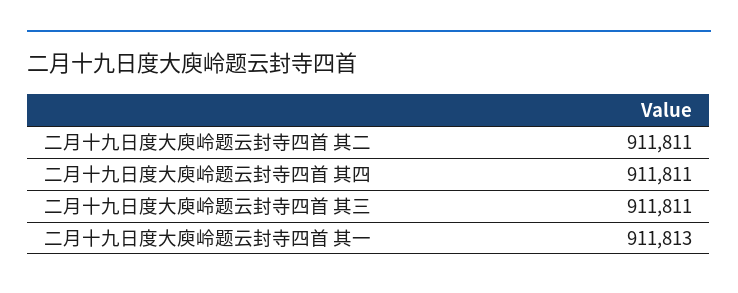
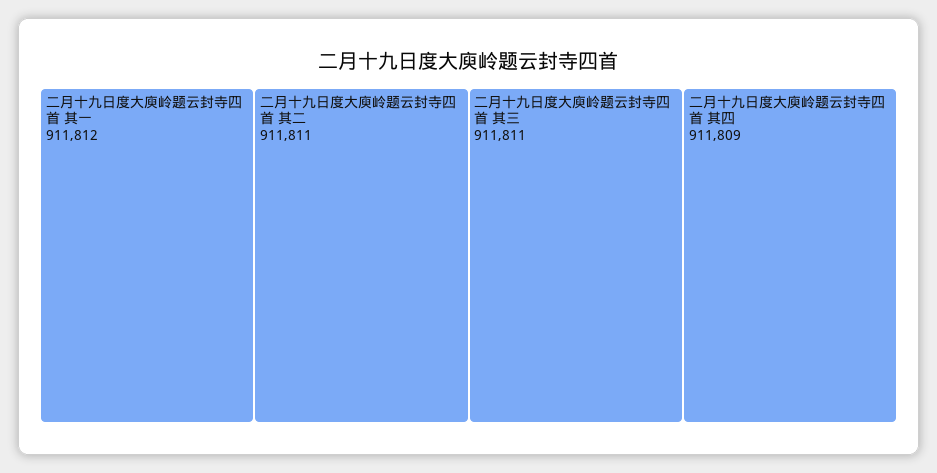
  {
    "二月十九日度大庾岭题云封寺四首 其二": 911811,
-   "二月十九日度大庾岭题云封寺四首 其四": 911811,
+   "二月十九日度大庾岭题云封寺四首 其四": 911809,
    "二月十九日度大庾岭题云封寺四首 其三": 911811,
-   "二月十九日度大庾岭题云封寺四首 其一": 911813
+   "二月十九日度大庾岭题云封寺四首 其一": 911812
  }

